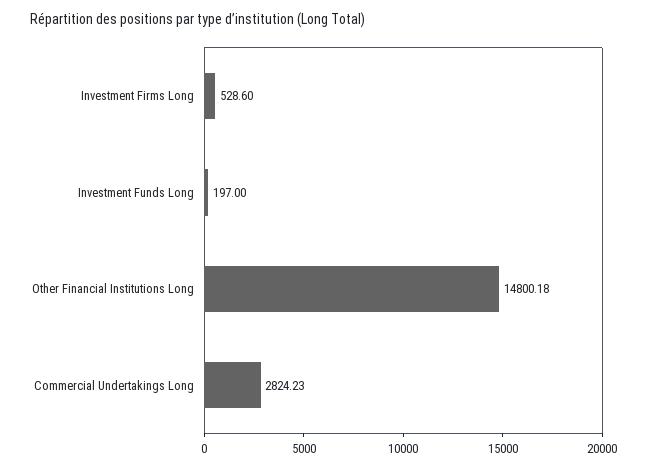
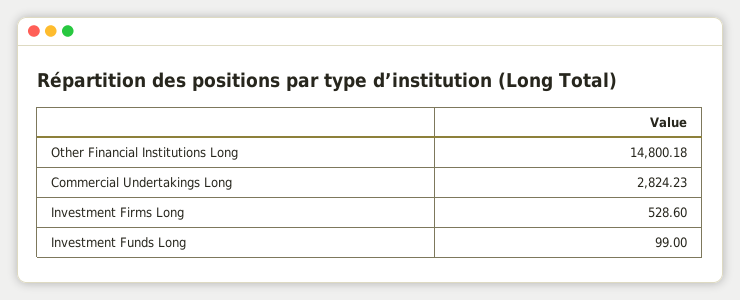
  {
    "Investment Firms Long": 528.6,
-   "Investment Funds Long": 197,
+   "Investment Funds Long": 99,
    "Other Financial Institutions Long": 14800.18,
    "Commercial Undertakings Long": 2824.23
  }

